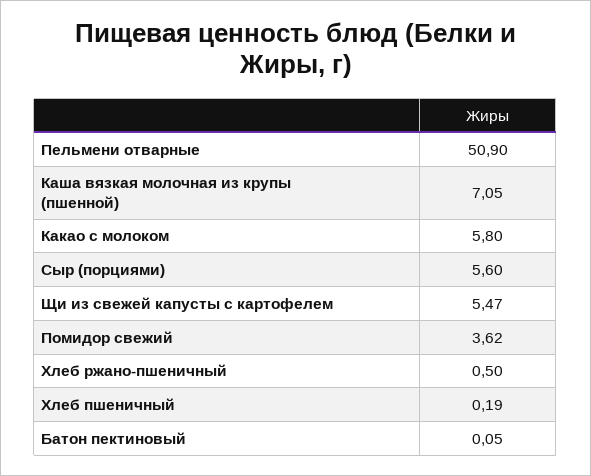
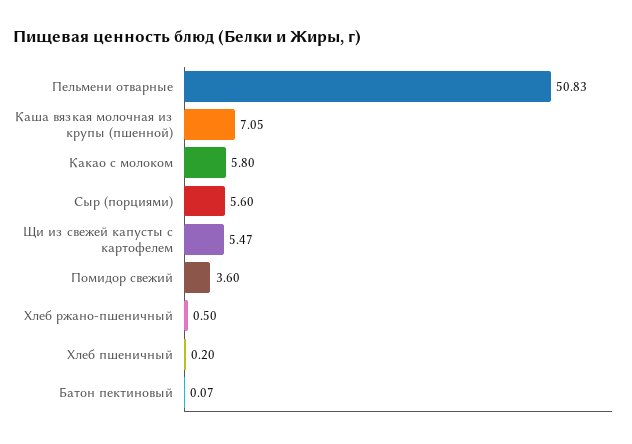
  {
-   "Пельмени отварные": 50.9,
+   "Пельмени отварные": 50.83,
    "Каша вязкая молочная из крупы (пшенной)": 7.05,
    "Какао с молоком": 5.8,
    "Сыр (порциями)": 5.6,
    "Щи из свежей капусты с картофелем": 5.47,
-   "Помидор свежий": 3.62,
+   "Помидор свежий": 3.6,
    "Хлеб ржано-пшеничный": 0.5,
-   "Хлеб пшеничный": 0.19,
+   "Хлеб пшеничный": 0.2,
-   "Батон пектиновый": 0.05
+   "Батон пектиновый": 0.07
  }

